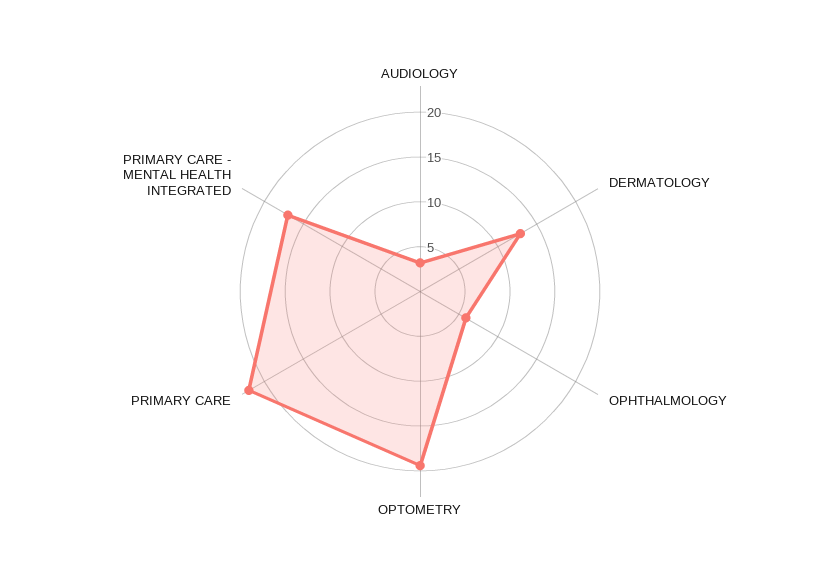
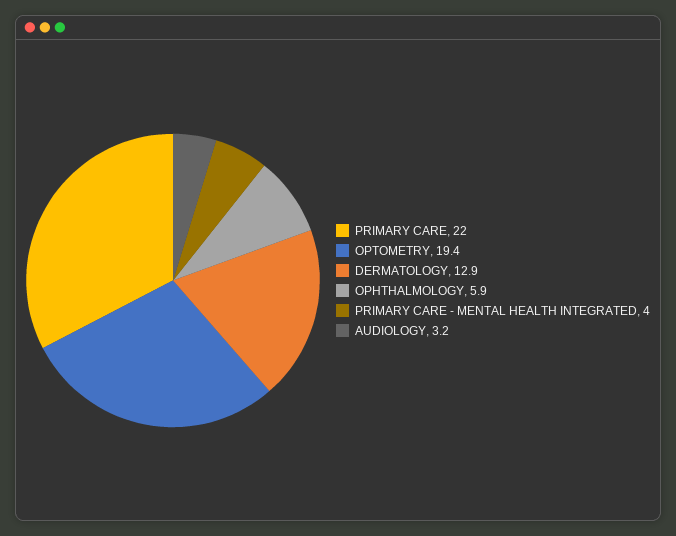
  {
    "AUDIOLOGY": 3.2,
    "DERMATOLOGY": 12.9,
    "OPHTHALMOLOGY": 5.9,
    "OPTOMETRY": 19.4,
    "PRIMARY CARE": 22,
-   "PRIMARY CARE - MENTAL HEALTH INTEGRATED": 17
+   "PRIMARY CARE - MENTAL HEALTH INTEGRATED": 4
  }

